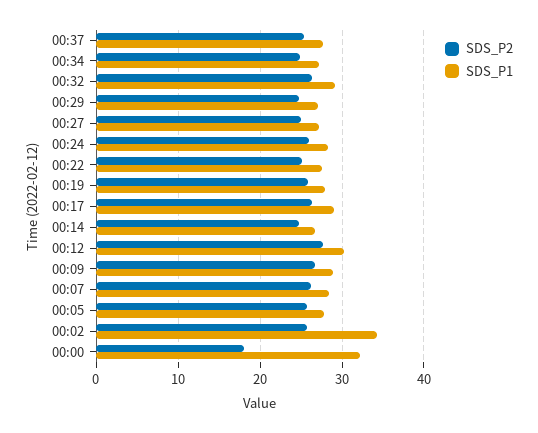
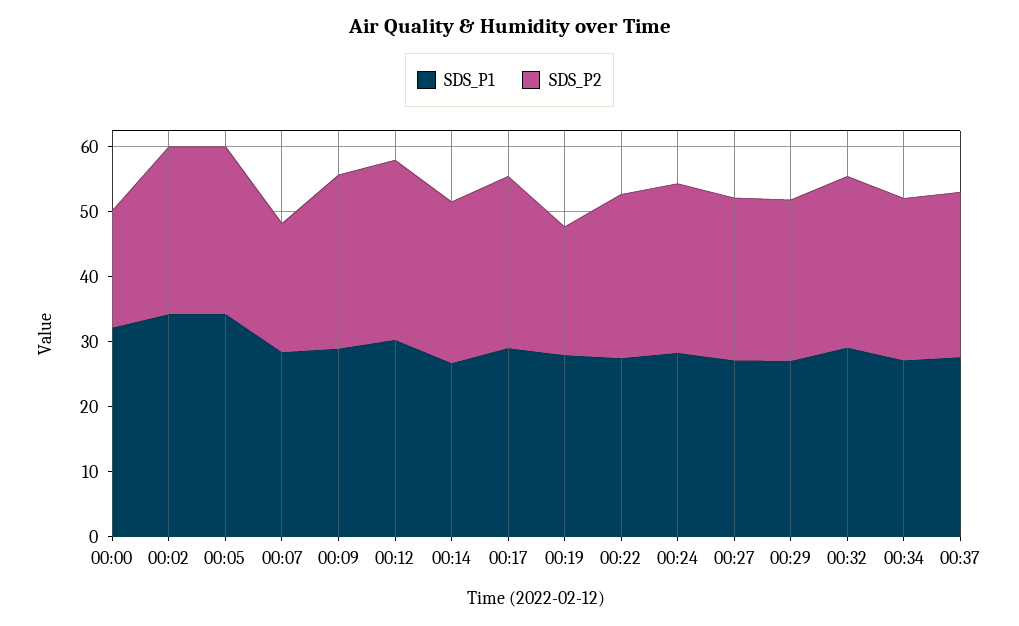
  {
    "SDS_P2": {
      "00:37": 25,
      "00:34": 25,
      "00:32": 26,
      "00:29": 25,
      "00:27": 25,
      "00:24": 26,
      "00:22": 25,
-     "00:19": 26,
+     "00:19": 20,
      "00:17": 26,
      "00:14": 25,
      "00:12": 28,
      "00:09": 27,
-     "00:07": 26,
+     "00:07": 20,
      "00:05": 26,
      "00:02": 26,
      "00:00": 18
    },
    "SDS_P1": {
      "00:37": 28,
      "00:34": 27,
      "00:32": 29,
      "00:29": 27,
      "00:27": 27,
      "00:24": 28,
      "00:22": 28,
      "00:19": 28,
      "00:17": 29,
      "00:14": 27,
      "00:12": 30,
      "00:09": 29,
      "00:07": 28,
-     "00:05": 28,
+     "00:05": 34,
      "00:02": 34,
      "00:00": 32
    }
  }

